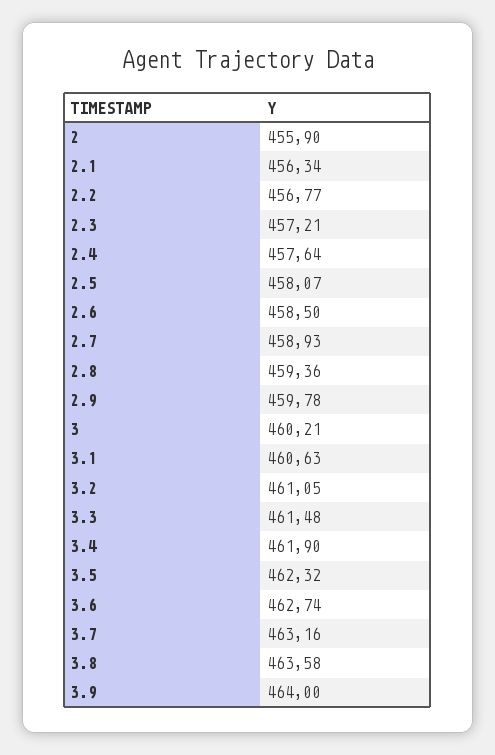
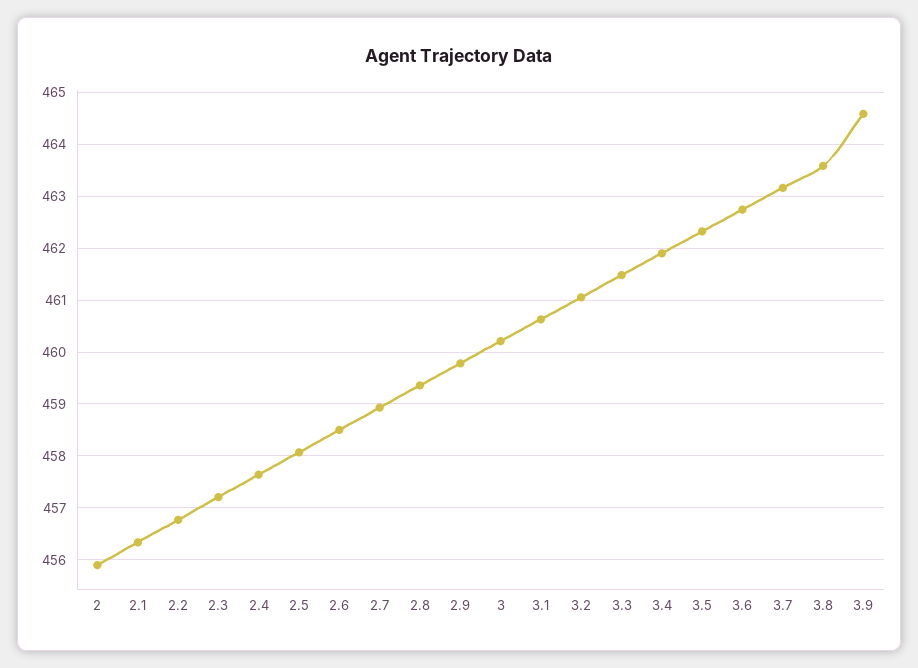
  {
    "2": 455.9,
    "2.1": 456.34,
    "2.2": 456.77,
    "2.3": 457.21,
    "2.4": 457.64,
    "2.5": 458.07,
    "2.6": 458.5,
    "2.7": 458.93,
    "2.8": 459.36,
    "2.9": 459.78,
    "3": 460.21,
    "3.1": 460.63,
    "3.2": 461.05,
    "3.3": 461.48,
    "3.4": 461.9,
    "3.5": 462.32,
    "3.6": 462.74,
    "3.7": 463.16,
    "3.8": 463.58,
-   "3.9": 464
+   "3.9": 464.6
  }

